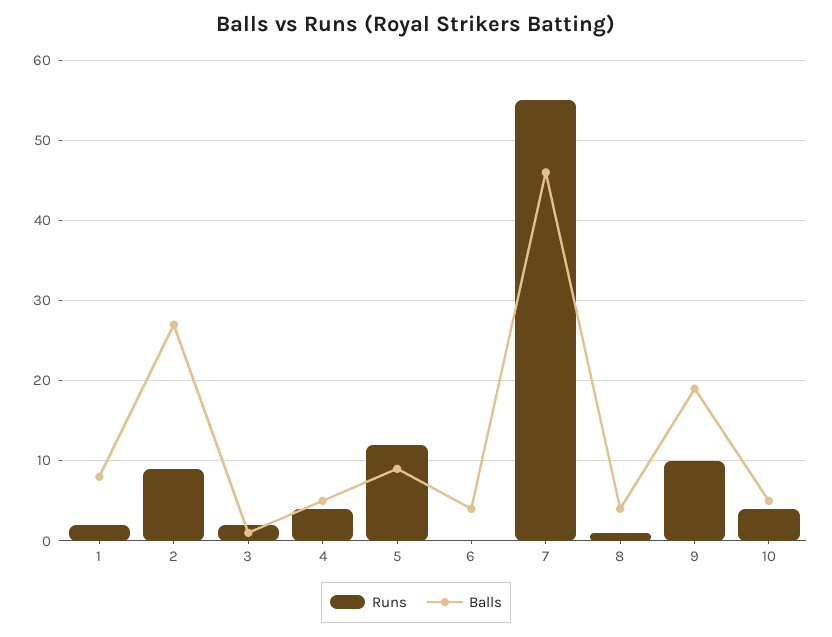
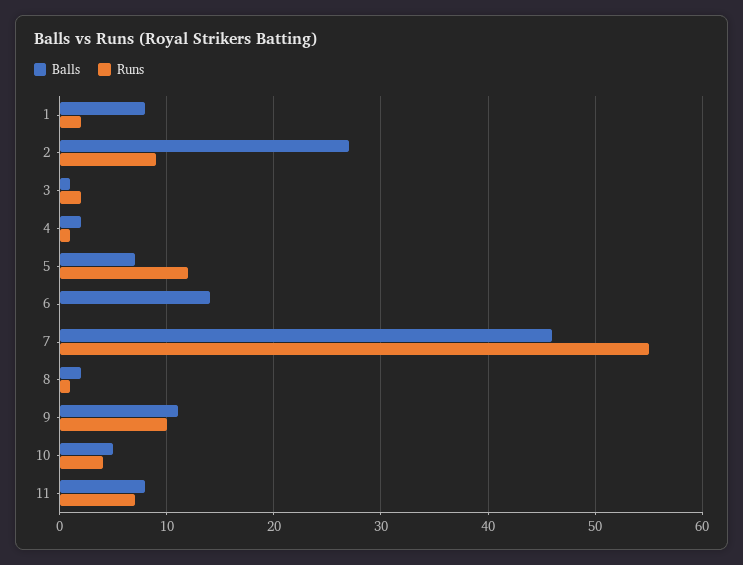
  {
    "Runs": {
      "1": 2,
      "2": 9,
      "3": 2,
-     "4": 4,
+     "4": 1,
      "5": 12,
      "6": 0,
      "7": 55,
      "8": 1,
      "9": 10,
-     "10": 4
+     "10": 4,
+     "11": 7
    },
    "Balls": {
      "1": 8,
      "2": 27,
      "3": 1,
-     "4": 5,
+     "4": 2,
-     "5": 9,
+     "5": 7,
-     "6": 4,
+     "6": 14,
      "7": 46,
-     "8": 4,
+     "8": 2,
-     "9": 19,
+     "9": 11,
-     "10": 5
+     "10": 5,
+     "11": 8
    }
  }

